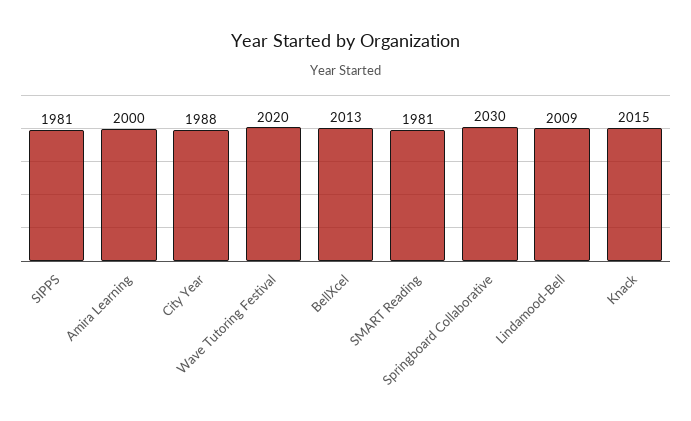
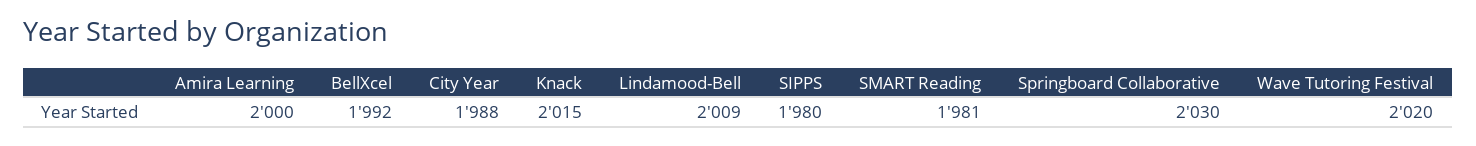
  {
-   "SIPPS": 1981,
+   "SIPPS": 1980,
    "Amira Learning": 2000,
    "City Year": 1988,
    "Wave Tutoring Festival": 2020,
-   "BellXcel": 2013,
+   "BellXcel": 1992,
    "SMART Reading": 1981,
    "Springboard Collaborative": 2030,
    "Lindamood-Bell": 2009,
    "Knack": 2015
  }

